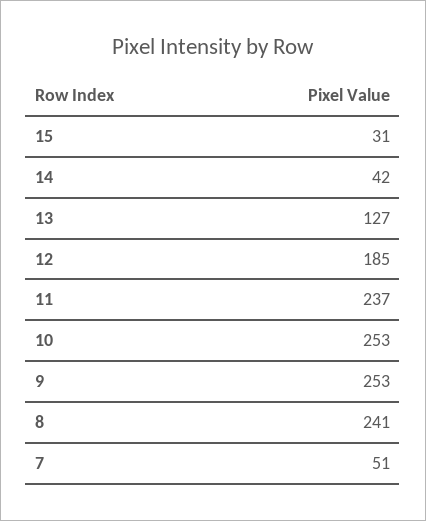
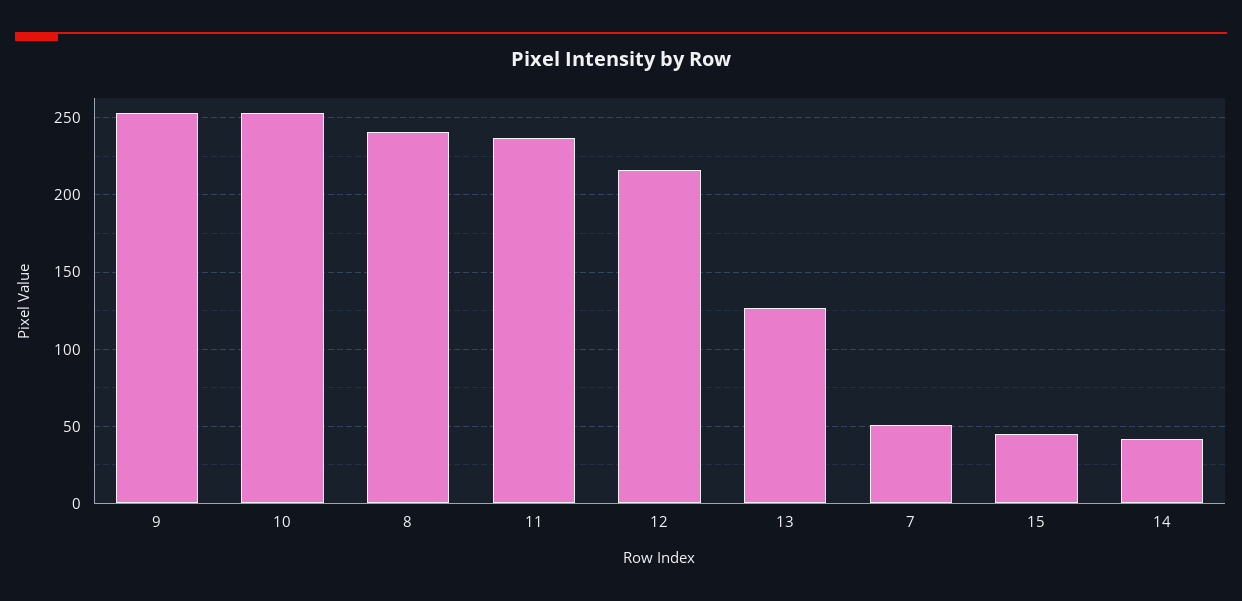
  {
-   "15": 31,
+   "15": 45,
    "14": 42,
    "13": 127,
-   "12": 185,
+   "12": 215,
    "11": 237,
    "10": 253,
    "9": 253,
    "8": 241,
    "7": 51
  }

